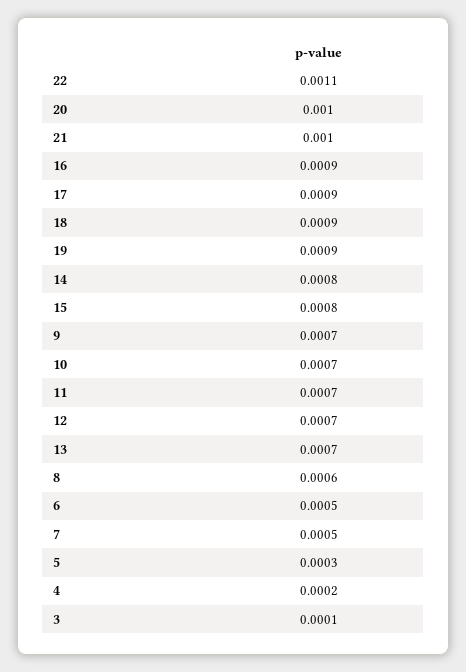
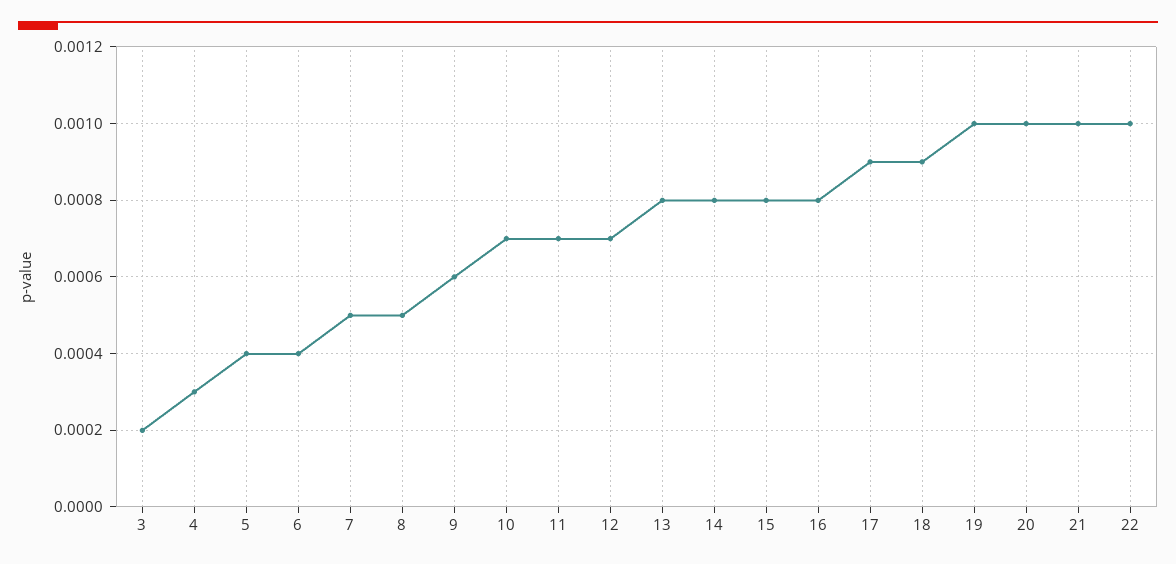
  {
-   "22": 0.0011,
+   "22": 0.001,
    "20": 0.001,
    "21": 0.001,
-   "16": 0.0009,
+   "16": 0.0008,
    "17": 0.0009,
    "18": 0.0009,
-   "19": 0.0009,
+   "19": 0.001,
    "14": 0.0008,
    "15": 0.0008,
-   "9": 0.0007,
+   "9": 0.0006,
    "10": 0.0007,
    "11": 0.0007,
    "12": 0.0007,
-   "13": 0.0007,
+   "13": 0.0008,
-   "8": 0.0006,
+   "8": 0.0005,
-   "6": 0.0005,
+   "6": 0.0004,
    "7": 0.0005,
-   "5": 0.0003,
+   "5": 0.0004,
-   "4": 0.0002,
+   "4": 0.0003,
-   "3": 0.0001
+   "3": 0.0002
  }

